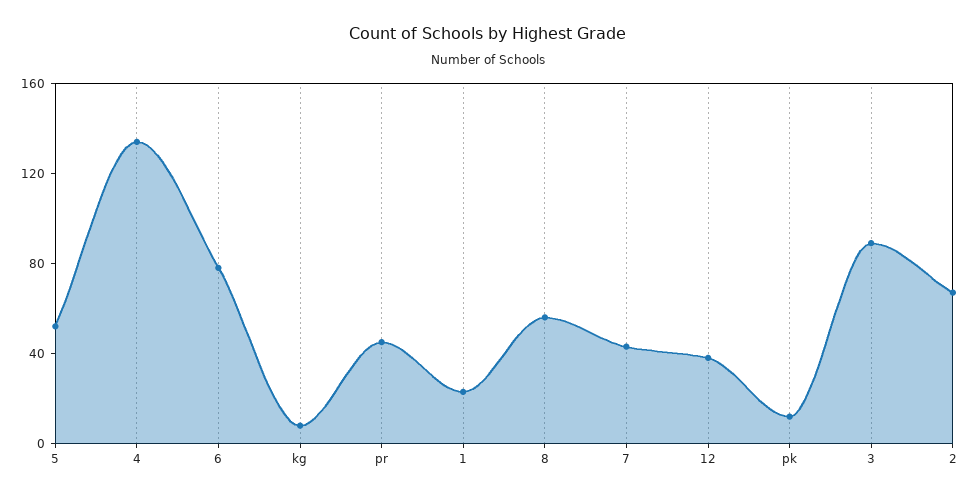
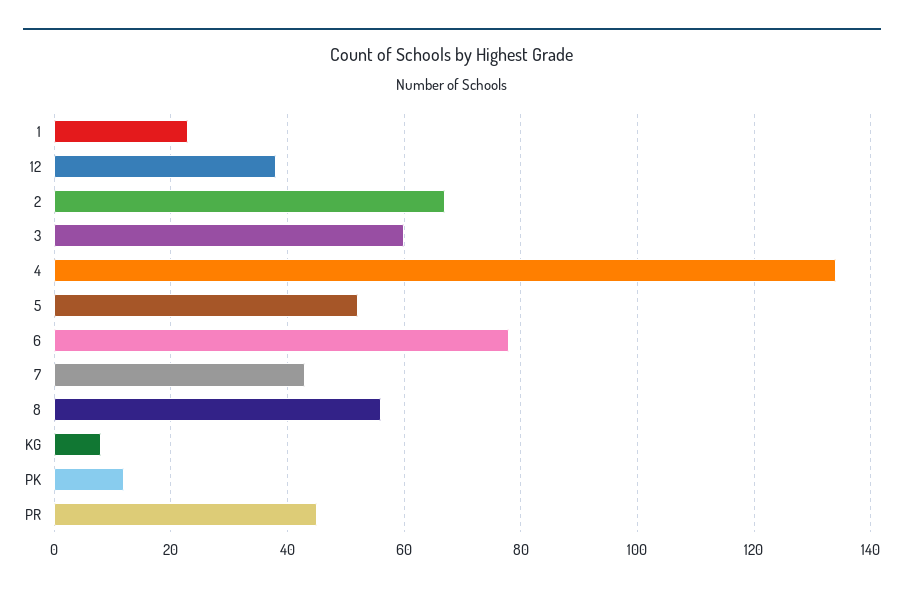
  {
    "5": 50,
    "4": 135,
    "6": 80,
    "kg": 10,
    "pr": 45,
    "1": 25,
    "8": 55,
    "7": 45,
    "12": 40,
    "pk": 10,
-   "3": 90,
+   "3": 60,
    "2": 65
  }

